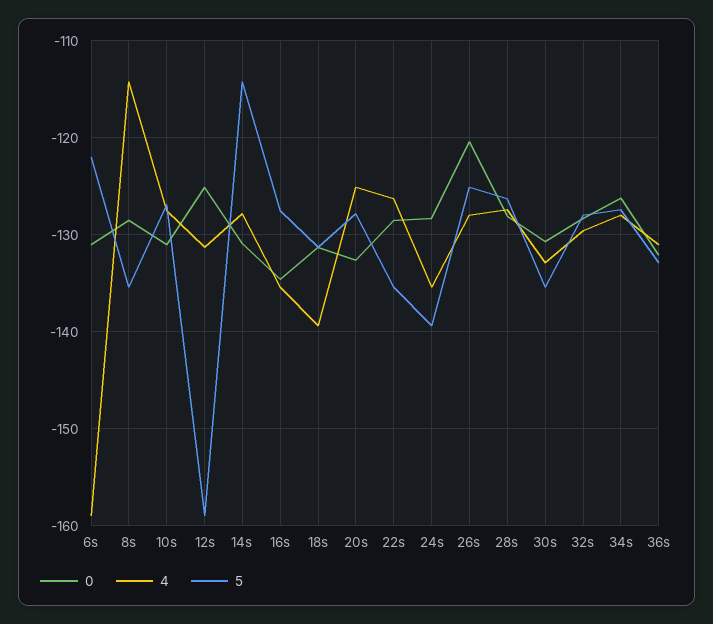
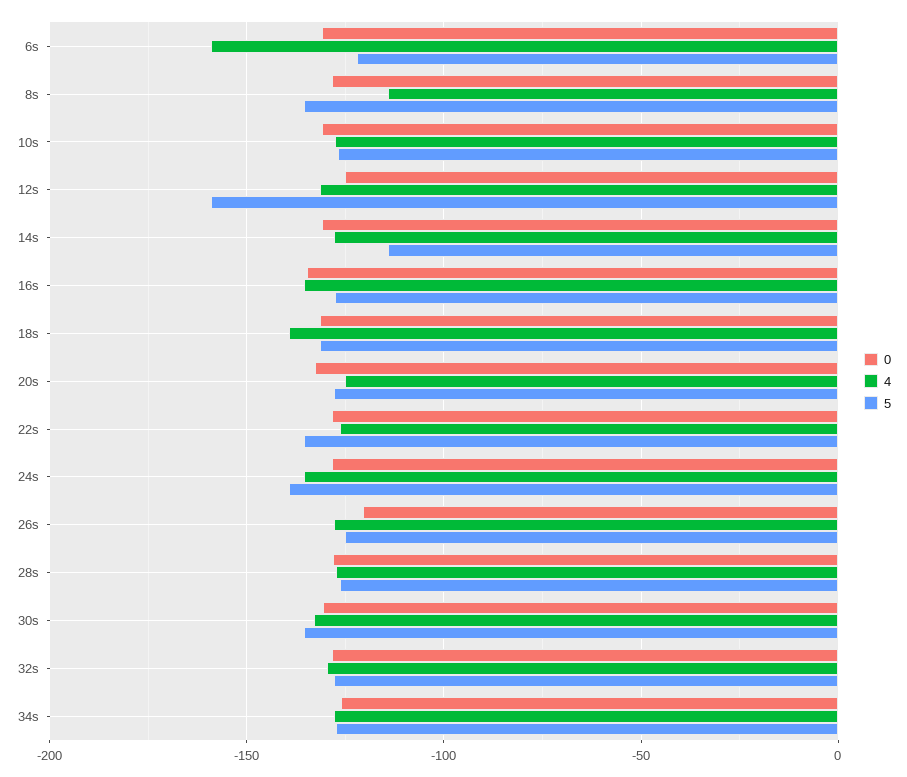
  {
    "0": {
      "6s": -131,
      "8s": -129,
      "10s": -131,
      "12s": -125,
      "14s": -131,
      "16s": -135,
      "18s": -131,
      "20s": -133,
      "22s": -129,
      "24s": -128,
      "26s": -120,
      "28s": -128,
      "30s": -131,
      "32s": -128,
-     "34s": -126,
+     "34s": -126
-     "36s": -132
    },
    "4": {
      "6s": -159,
      "8s": -114,
      "10s": -128,
      "12s": -131,
      "14s": -128,
      "16s": -135,
      "18s": -139,
      "20s": -125,
      "22s": -126,
      "24s": -135,
      "26s": -128,
      "28s": -127,
      "30s": -133,
      "32s": -130,
-     "34s": -128,
+     "34s": -128
-     "36s": -131
    },
    "5": {
      "6s": -122,
      "8s": -135,
      "10s": -127,
      "12s": -159,
      "14s": -114,
      "16s": -128,
      "18s": -131,
      "20s": -128,
      "22s": -135,
      "24s": -139,
      "26s": -125,
      "28s": -126,
      "30s": -135,
      "32s": -128,
-     "34s": -127,
+     "34s": -127
-     "36s": -133
    }
  }

